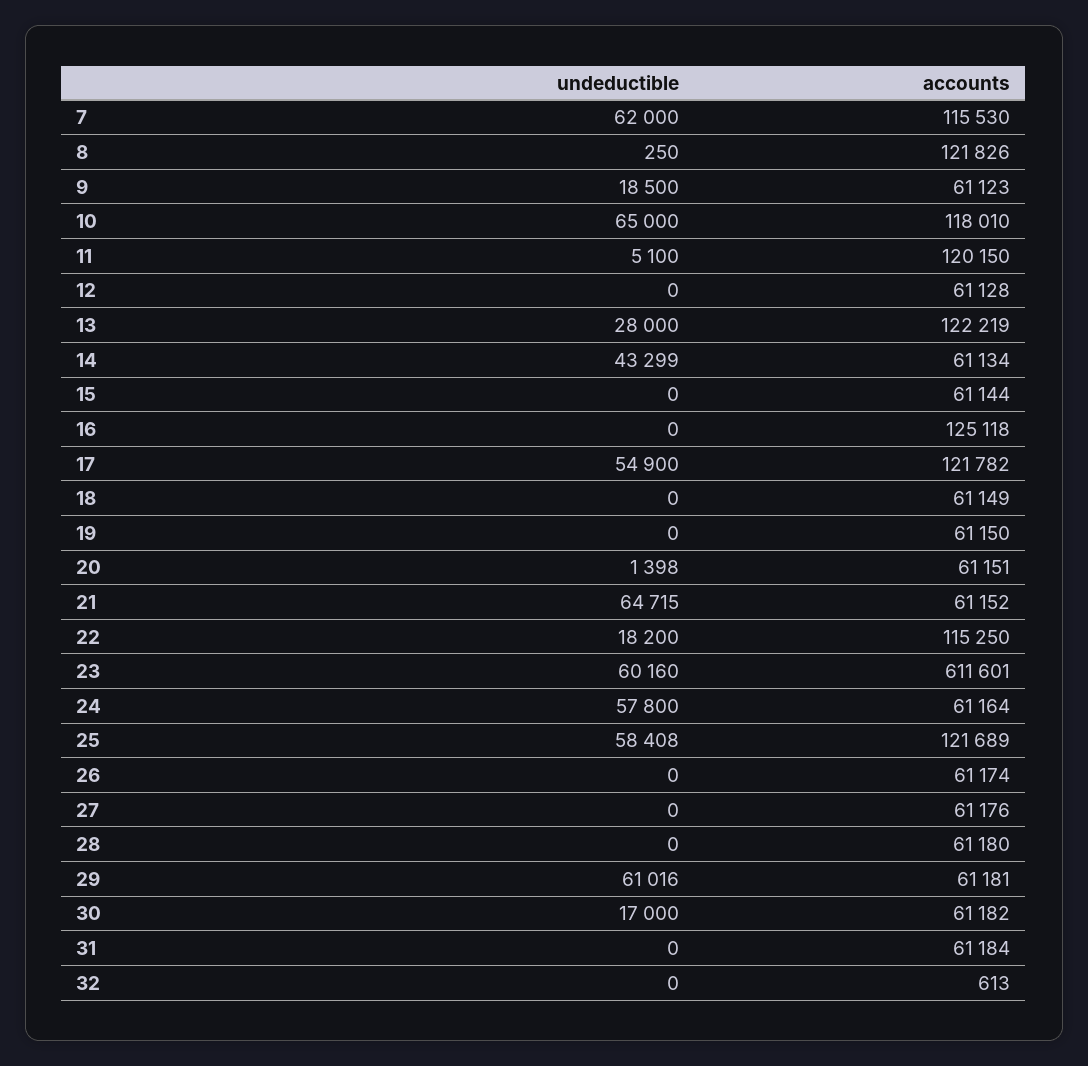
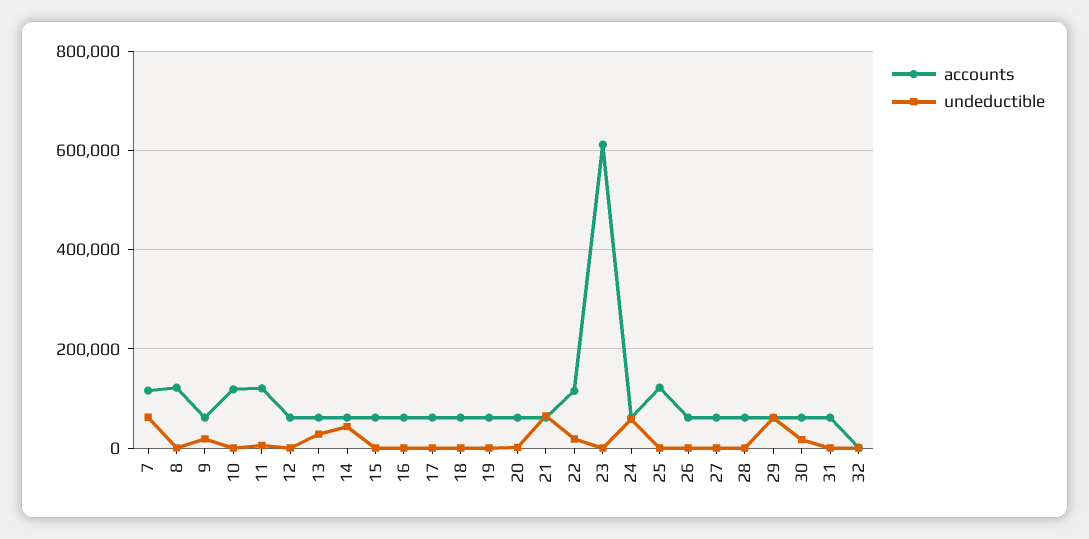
  {
    "undeductible": {
      "7": 62000,
      "8": 250,
      "9": 18500,
-     "10": 65000,
+     "10": 0,
      "11": 5100,
      "12": 0,
      "13": 28000,
      "14": 43299,
      "15": 0,
      "16": 0,
-     "17": 54900,
+     "17": 0,
      "18": 0,
      "19": 0,
      "20": 1398,
      "21": 64715,
      "22": 18200,
-     "23": 60160,
+     "23": 0,
      "24": 57800,
-     "25": 58408,
+     "25": 0,
      "26": 0,
      "27": 0,
      "28": 0,
      "29": 61016,
      "30": 17000,
      "31": 0,
      "32": 0
    },
    "accounts": {
      "7": 115530,
      "8": 121826,
      "9": 61123,
      "10": 118010,
      "11": 120150,
      "12": 61128,
-     "13": 122219,
+     "13": 60000,
      "14": 61134,
      "15": 61144,
-     "16": 125118,
+     "16": 60000,
-     "17": 121782,
+     "17": 60000,
      "18": 61149,
      "19": 61150,
      "20": 61151,
      "21": 61152,
      "22": 115250,
      "23": 611601,
      "24": 61164,
      "25": 121689,
      "26": 61174,
      "27": 61176,
      "28": 61180,
      "29": 61181,
      "30": 61182,
      "31": 61184,
      "32": 613
    }
  }

